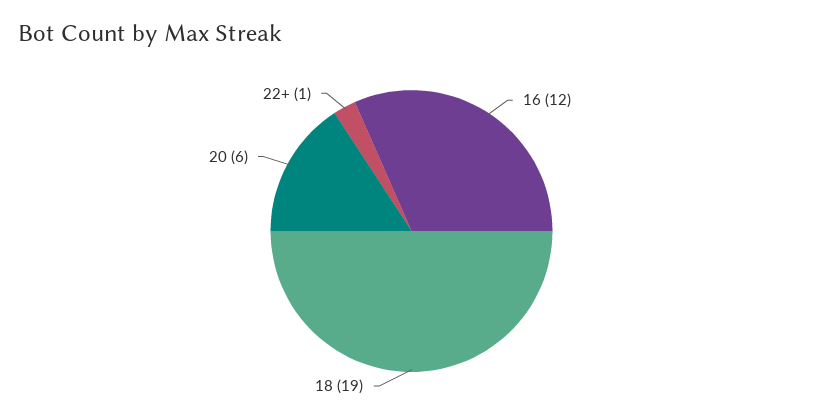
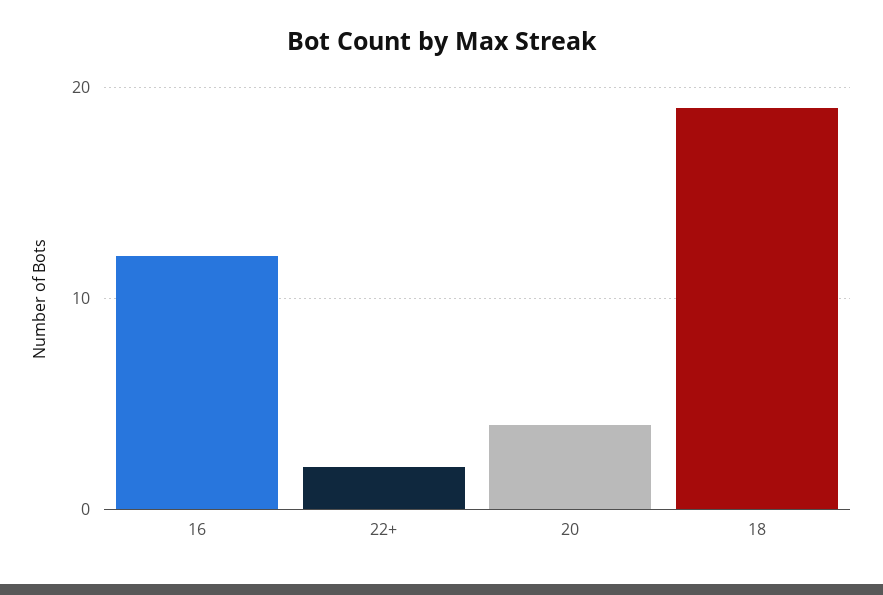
  {
    "16": 12,
    "18": 19,
-   "20": 6,
+   "20": 4,
-   "22+": 1
+   "22+": 2
  }

